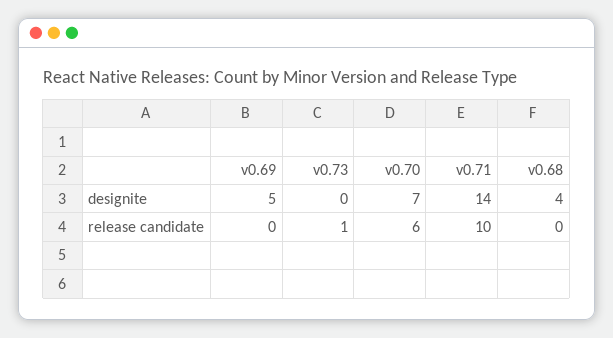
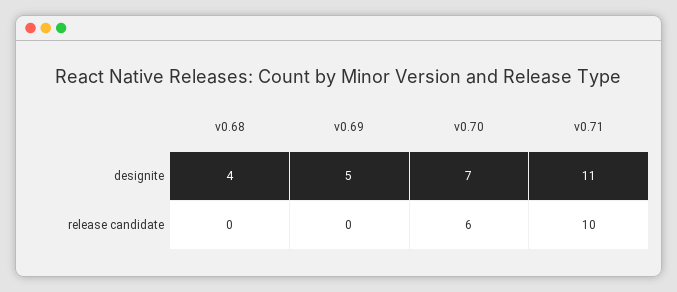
  {
    "v0.69": {
      "designite": 5,
      "release candidate": 0
    },
-   "v0.73": {
-     "designite": 0,
-     "release candidate": 1
-   },
    "v0.70": {
      "designite": 7,
      "release candidate": 6
    },
    "v0.71": {
-     "designite": 14,
+     "designite": 11,
      "release candidate": 10
    },
    "v0.68": {
      "designite": 4,
      "release candidate": 0
    }
  }

